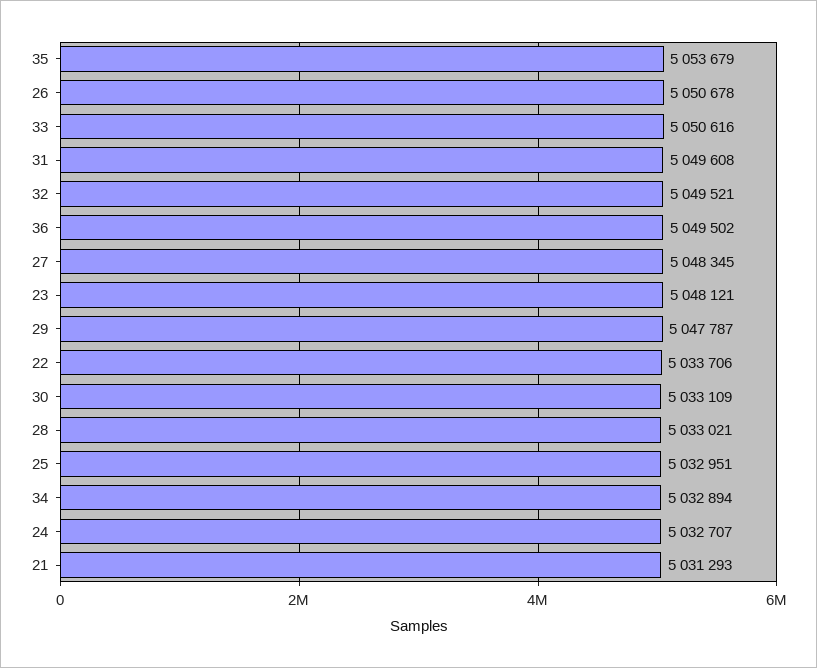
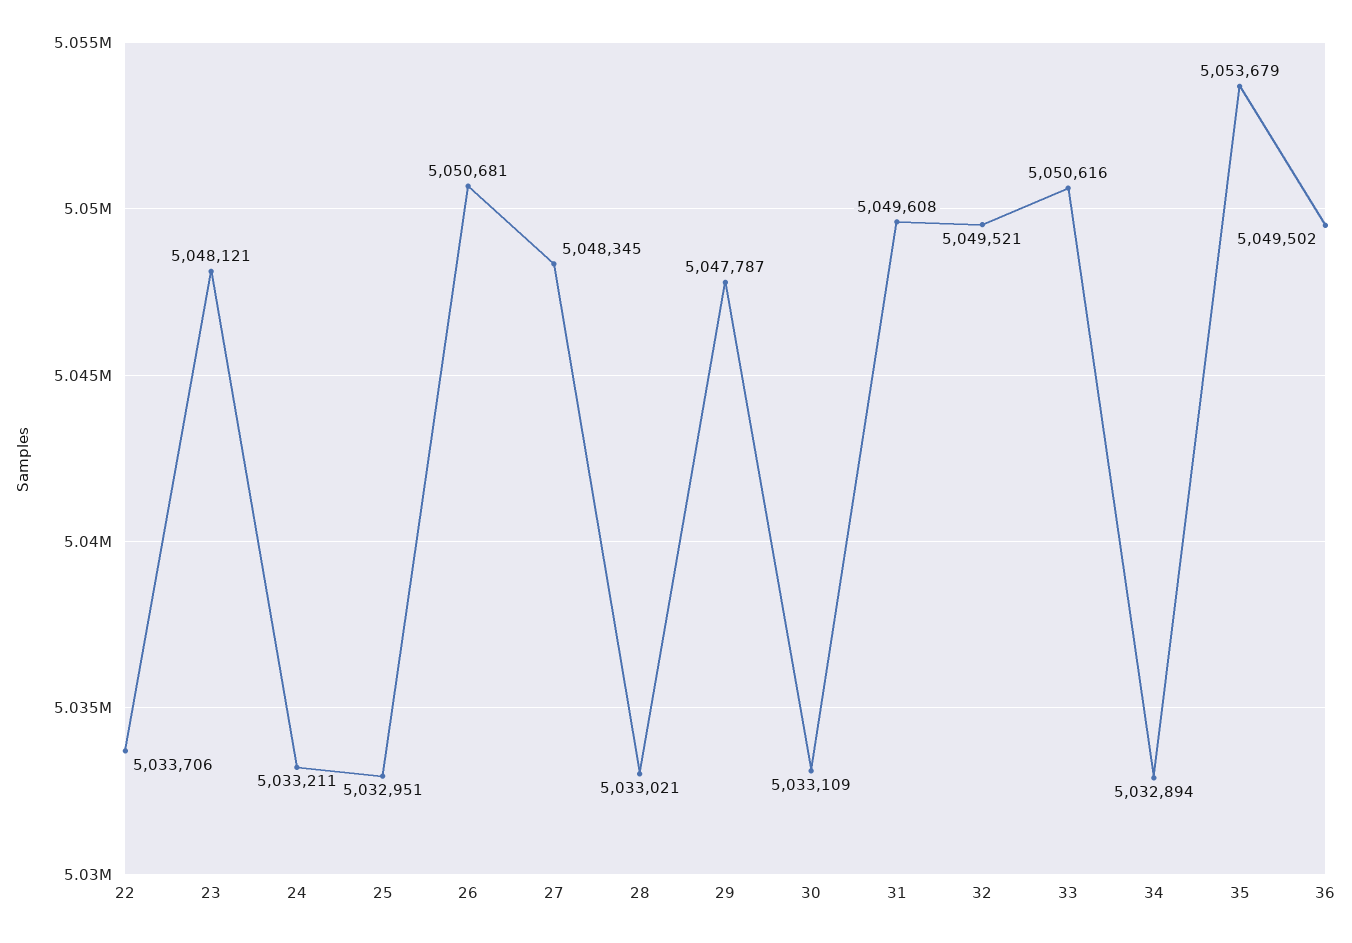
  {
    "35": 5053679,
-   "26": 5050678,
+   "26": 5050681,
    "33": 5050616,
    "31": 5049608,
    "32": 5049521,
    "36": 5049502,
    "27": 5048345,
    "23": 5048121,
    "29": 5047787,
    "22": 5033706,
    "30": 5033109,
    "28": 5033021,
    "25": 5032951,
    "34": 5032894,
-   "24": 5032707,
+   "24": 5033211
-   "21": 5031293
  }

